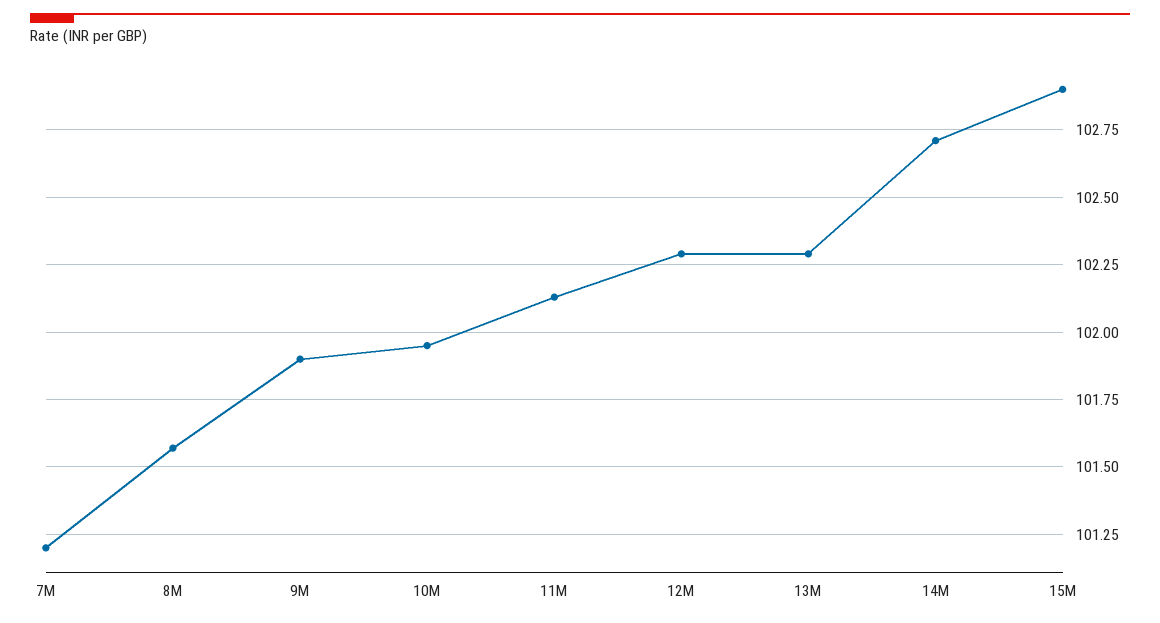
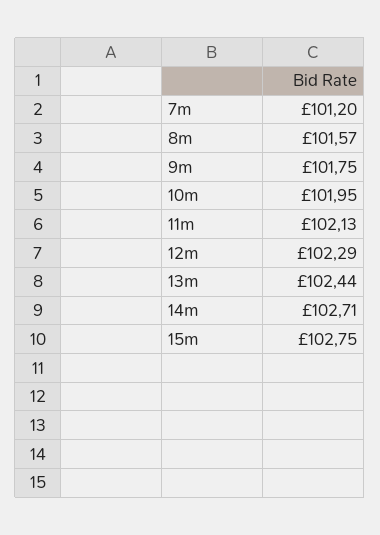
  {
    "7M": 101.2,
    "8M": 101.57,
-   "9M": 101.9,
+   "9M": 101.75,
    "10M": 101.95,
    "11M": 102.13,
    "12M": 102.29,
-   "13M": 102.3,
+   "13M": 102.44,
    "14M": 102.71,
-   "15M": 102.9
+   "15M": 102.75
  }

